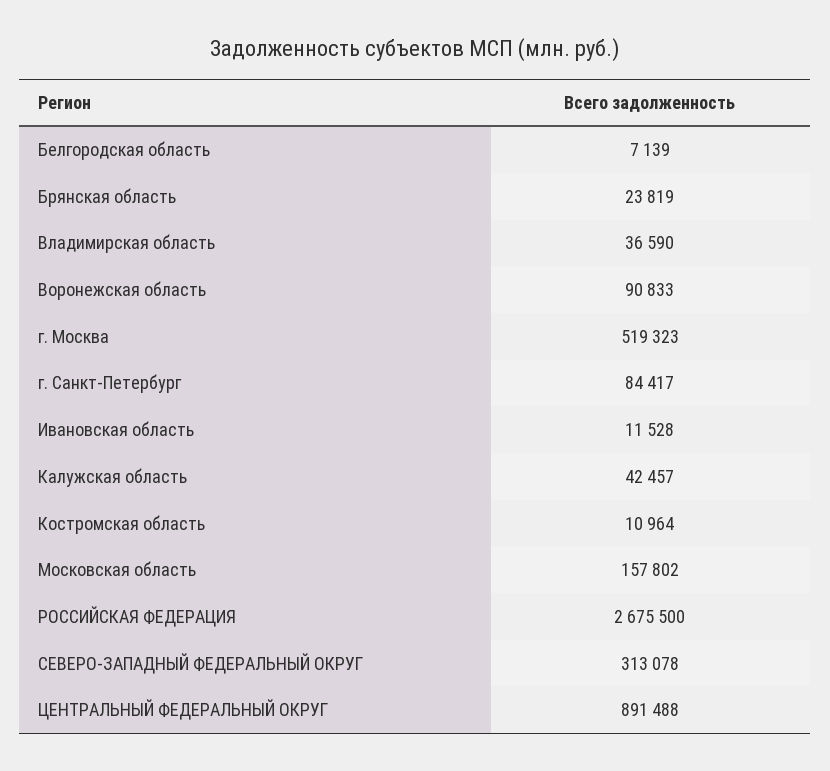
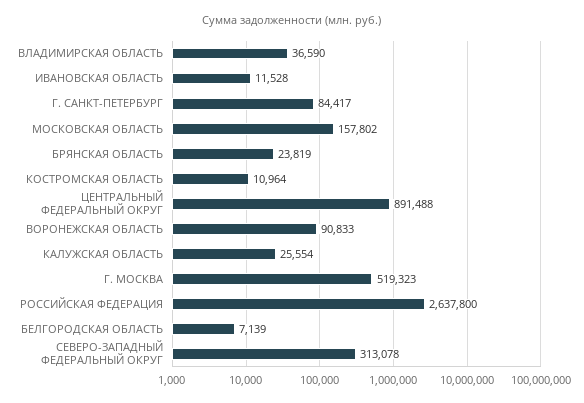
  {
    "Белгородская область": 7139,
    "Брянская область": 23819,
    "Владимирская область": 36590,
    "Воронежская область": 90833,
    "г. Москва": 519323,
    "г. Санкт-Петербург": 84417,
    "Ивановская область": 11528,
-   "Калужская область": 42457,
+   "Калужская область": 25554,
    "Костромская область": 10964,
    "Московская область": 157802,
-   "РОССИЙСКАЯ ФЕДЕРАЦИЯ": 2675500,
+   "РОССИЙСКАЯ ФЕДЕРАЦИЯ": 2637800,
    "СЕВЕРО-ЗАПАДНЫЙ ФЕДЕРАЛЬНЫЙ ОКРУГ": 313078,
    "ЦЕНТРАЛЬНЫЙ ФЕДЕРАЛЬНЫЙ ОКРУГ": 891488
  }

